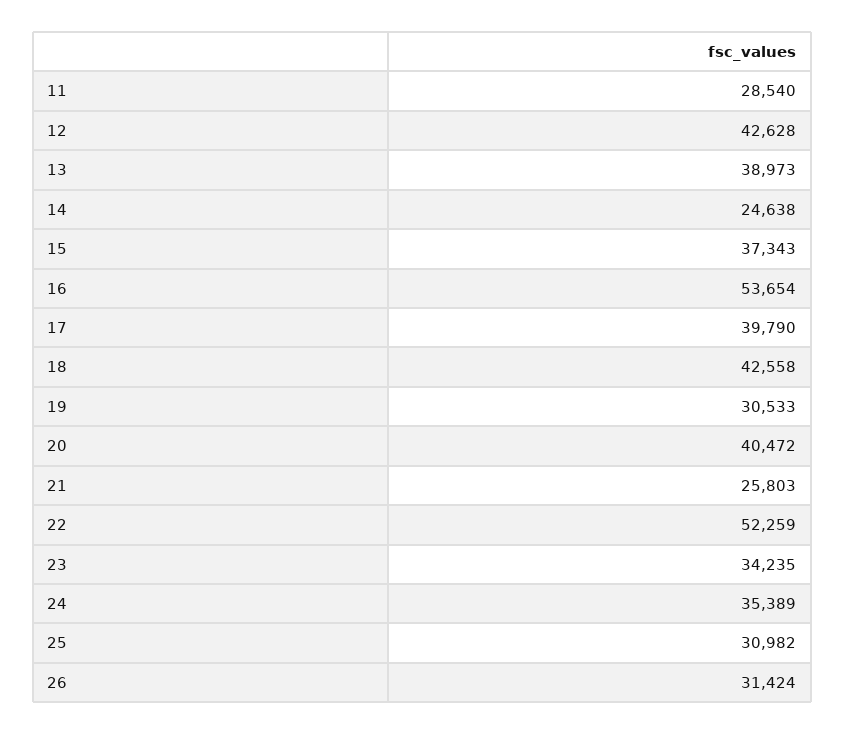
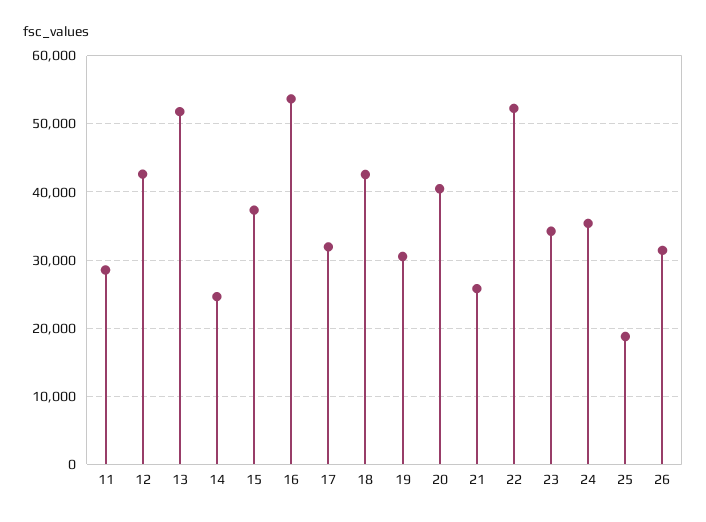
  {
    "11": 28540,
    "12": 42628,
-   "13": 38973,
+   "13": 52000,
    "14": 24638,
    "15": 37343,
    "16": 53654,
-   "17": 39790,
+   "17": 32000,
    "18": 42558,
    "19": 30533,
    "20": 40472,
    "21": 25803,
    "22": 52259,
    "23": 34235,
    "24": 35389,
-   "25": 30982,
+   "25": 19000,
    "26": 31424
  }

